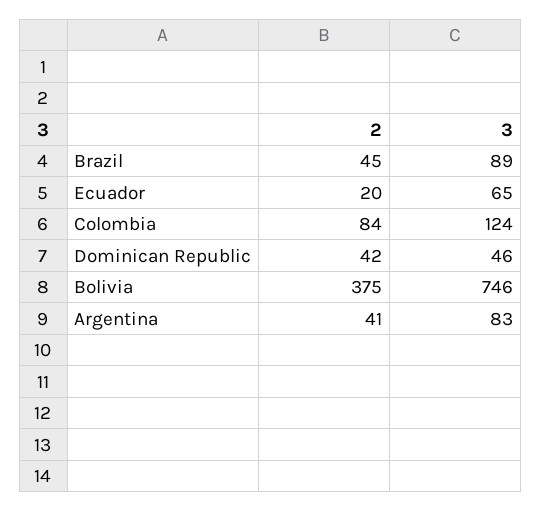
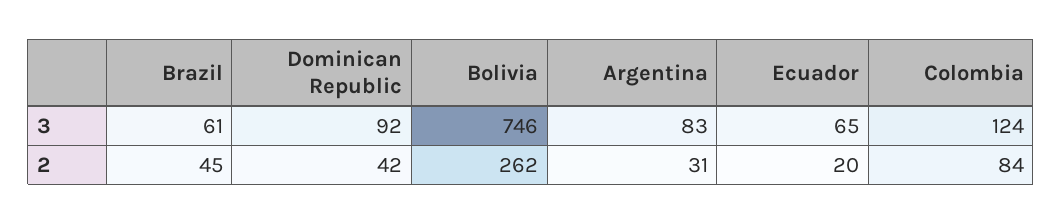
  {
    "2": {
      "Brazil": 45,
      "Ecuador": 20,
      "Colombia": 84,
      "Dominican Republic": 42,
-     "Bolivia": 375,
+     "Bolivia": 262,
-     "Argentina": 41
+     "Argentina": 31
    },
    "3": {
-     "Brazil": 89,
+     "Brazil": 61,
      "Ecuador": 65,
      "Colombia": 124,
-     "Dominican Republic": 46,
+     "Dominican Republic": 92,
      "Bolivia": 746,
      "Argentina": 83
    }
  }

